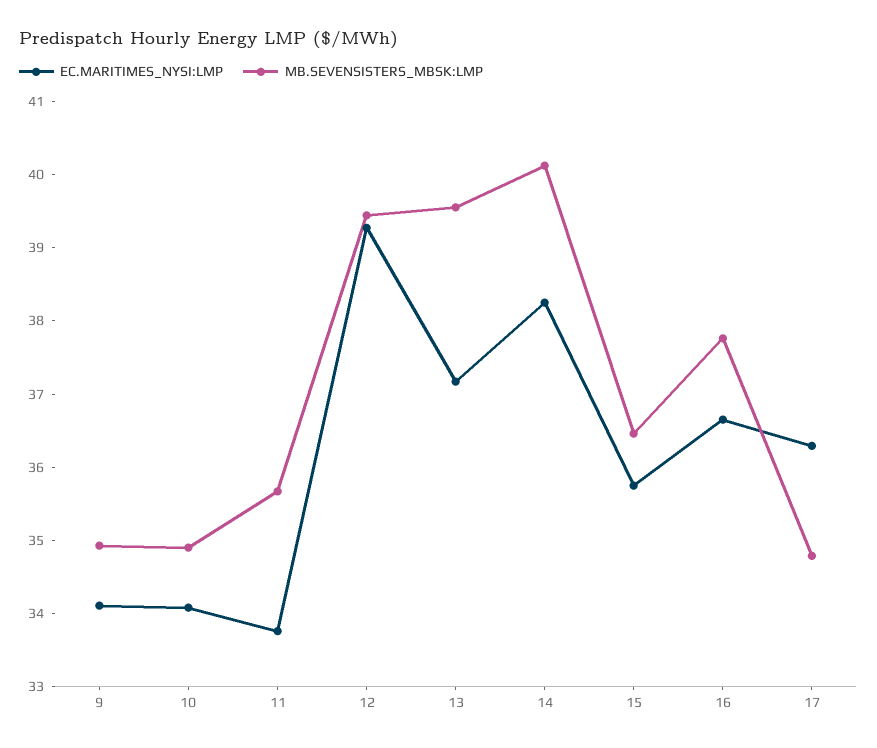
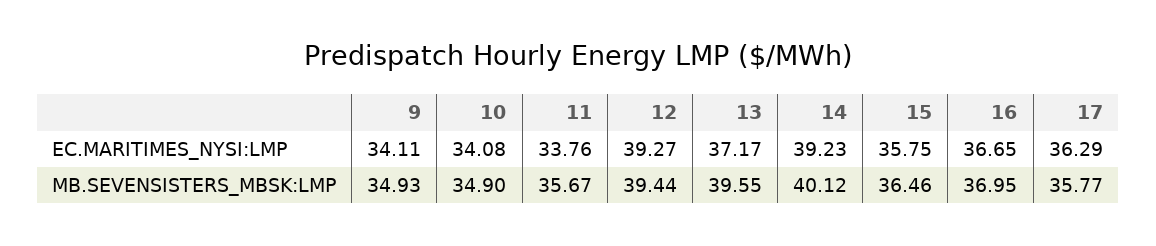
  {
    "EC.MARITIMES_NYSI:LMP": {
      "9": 34.11,
      "10": 34.08,
      "11": 33.76,
      "12": 39.27,
      "13": 37.17,
-     "14": 38.2,
+     "14": 39.23,
      "15": 35.75,
      "16": 36.65,
      "17": 36.29
    },
    "MB.SEVENSISTERS_MBSK:LMP": {
      "9": 34.93,
      "10": 34.9,
      "11": 35.67,
      "12": 39.44,
      "13": 39.55,
      "14": 40.12,
      "15": 36.46,
-     "16": 37.8,
+     "16": 36.95,
-     "17": 34.8
+     "17": 35.77
    }
  }

